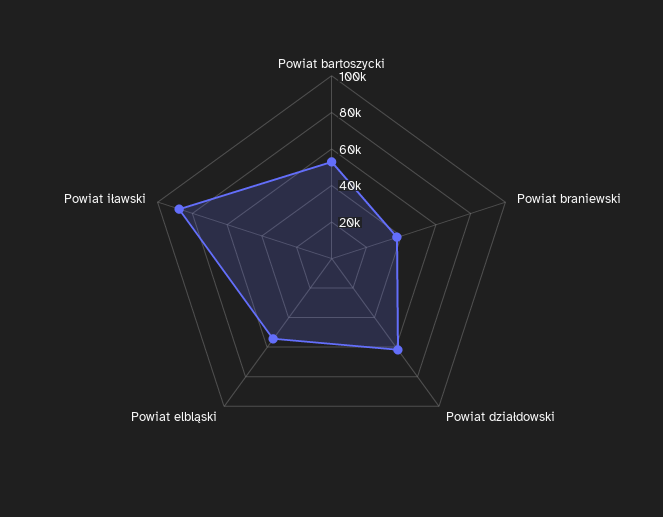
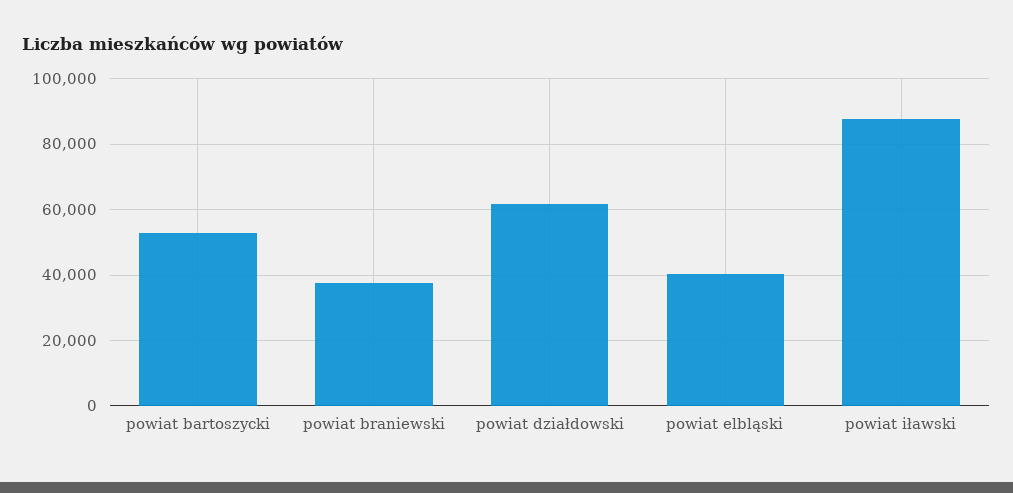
  {
    "Powiat bartoszycki": 52000,
    "Powiat braniewski": 38000,
    "Powiat działdowski": 62000,
-   "Powiat elbląski": 55000,
+   "Powiat elbląski": 40000,
    "Powiat iławski": 88000
  }

